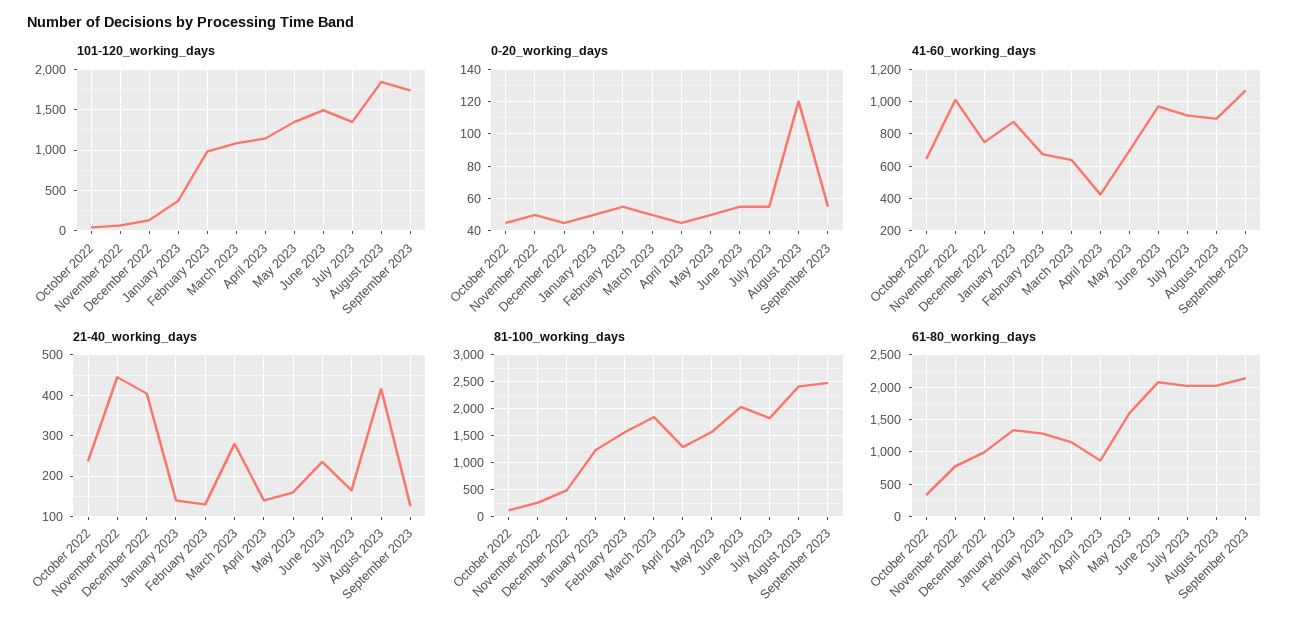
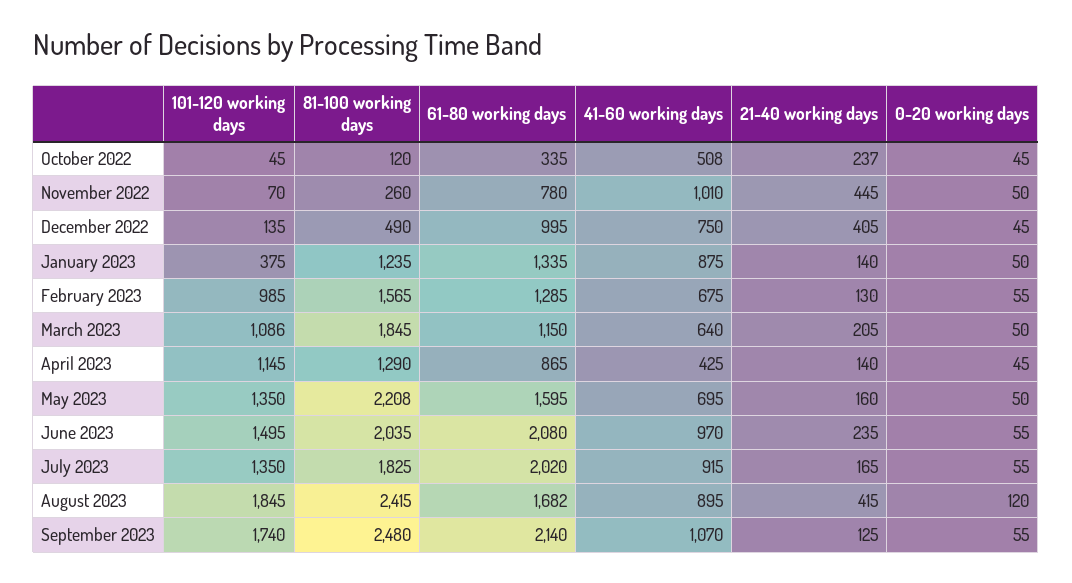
  {
    "101-120_working_days": {
      "October 2022": 45,
      "November 2022": 70,
      "December 2022": 135,
      "January 2023": 375,
      "February 2023": 985,
      "March 2023": 1086,
      "April 2023": 1145,
      "May 2023": 1350,
      "June 2023": 1495,
      "July 2023": 1350,
      "August 2023": 1845,
      "September 2023": 1740
    },
    "0-20_working_days": {
      "October 2022": 45,
      "November 2022": 50,
      "December 2022": 45,
      "January 2023": 50,
      "February 2023": 55,
      "March 2023": 50,
      "April 2023": 45,
      "May 2023": 50,
      "June 2023": 55,
      "July 2023": 55,
      "August 2023": 120,
      "September 2023": 55
    },
    "41-60_working_days": {
-     "October 2022": 650,
+     "October 2022": 508,
      "November 2022": 1010,
      "December 2022": 750,
      "January 2023": 875,
      "February 2023": 675,
      "March 2023": 640,
      "April 2023": 425,
      "May 2023": 695,
      "June 2023": 970,
      "July 2023": 915,
      "August 2023": 895,
      "September 2023": 1070
    },
    "21-40_working_days": {
      "October 2022": 237,
      "November 2022": 445,
      "December 2022": 405,
      "January 2023": 140,
      "February 2023": 130,
-     "March 2023": 280,
+     "March 2023": 205,
      "April 2023": 140,
      "May 2023": 160,
      "June 2023": 235,
      "July 2023": 165,
      "August 2023": 415,
      "September 2023": 125
    },
    "81-100_working_days": {
      "October 2022": 120,
      "November 2022": 260,
      "December 2022": 490,
      "January 2023": 1235,
      "February 2023": 1565,
      "March 2023": 1845,
      "April 2023": 1290,
-     "May 2023": 1500,
+     "May 2023": 2208,
      "June 2023": 2035,
      "July 2023": 1825,
      "August 2023": 2415,
      "September 2023": 2480
    },
    "61-80_working_days": {
      "October 2022": 335,
      "November 2022": 780,
      "December 2022": 995,
      "January 2023": 1335,
      "February 2023": 1285,
      "March 2023": 1150,
      "April 2023": 865,
      "May 2023": 1595,
      "June 2023": 2080,
      "July 2023": 2020,
-     "August 2023": 2000,
+     "August 2023": 1682,
      "September 2023": 2140
    }
  }

